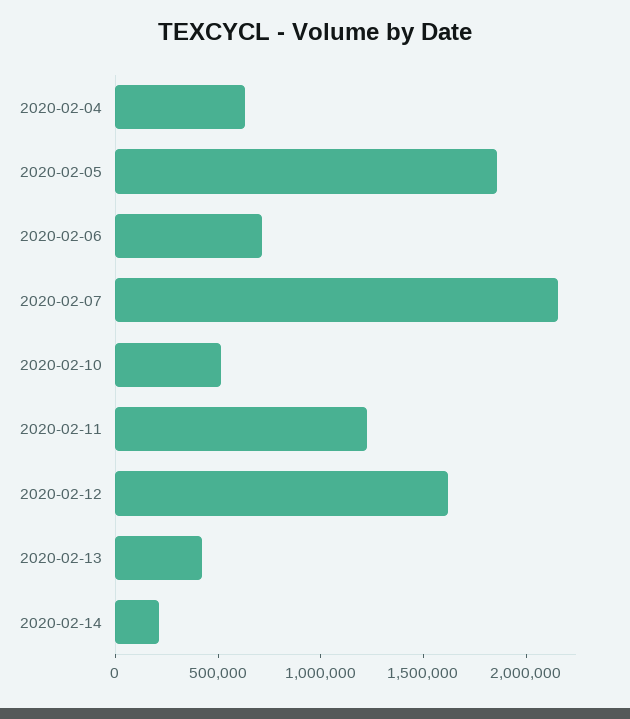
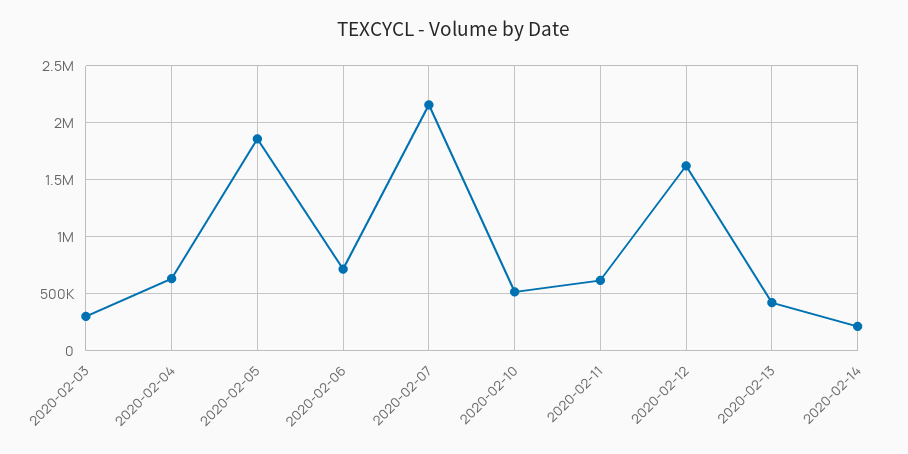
  {
    "2020-02-04": 600000,
    "2020-02-05": 1900000,
    "2020-02-06": 700000,
    "2020-02-07": 2200000,
    "2020-02-10": 500000,
-   "2020-02-11": 1200000,
+   "2020-02-11": 600000,
    "2020-02-12": 1600000,
    "2020-02-13": 400000,
-   "2020-02-14": 200000
+   "2020-02-14": 200000,
+   "2020-02-03": 300000
  }

